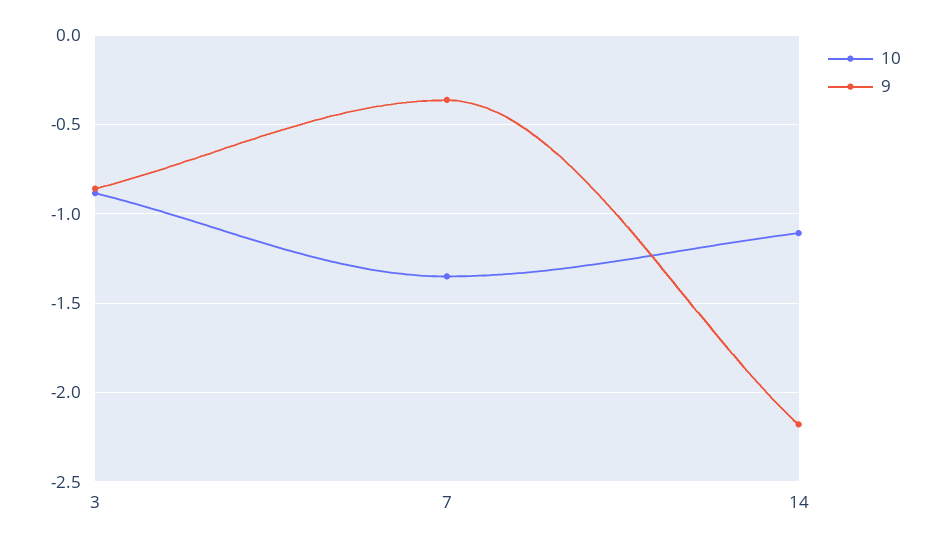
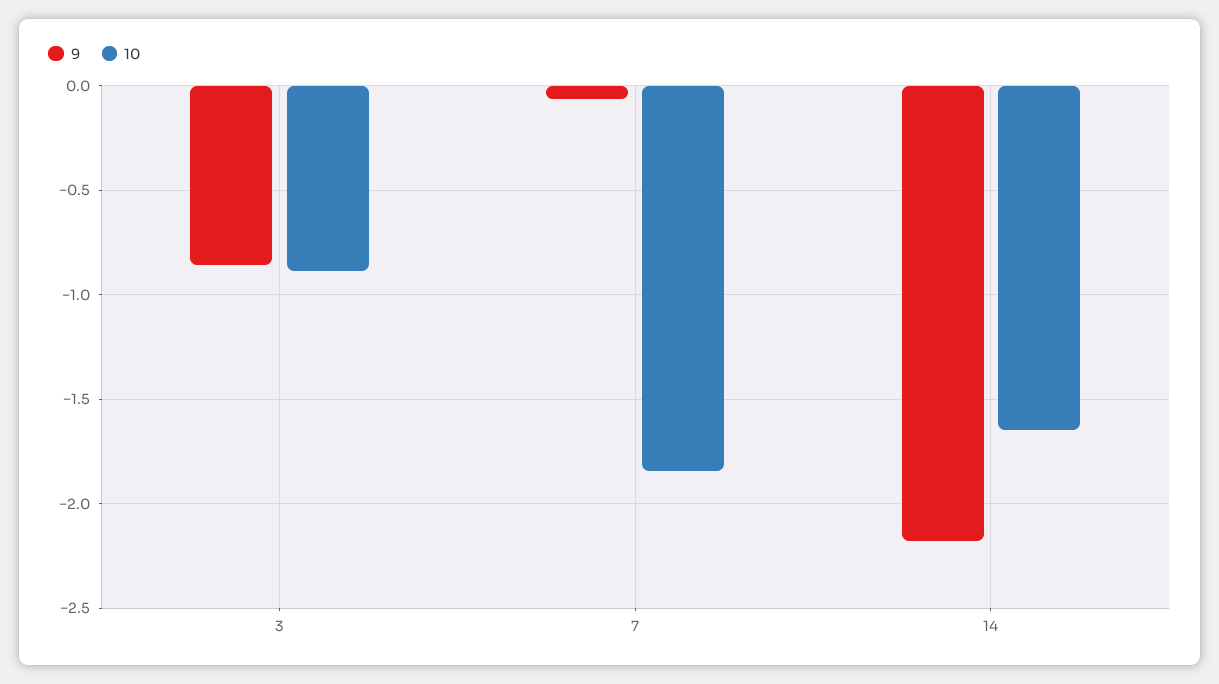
  {
    "10": {
      "3": -0.9,
-     "7": -1.35,
+     "7": -1.85,
-     "14": -1.1
+     "14": -1.65
    },
    "9": {
      "3": -0.85,
-     "7": -0.35,
+     "7": -0.05,
      "14": -2.2
    }
  }

